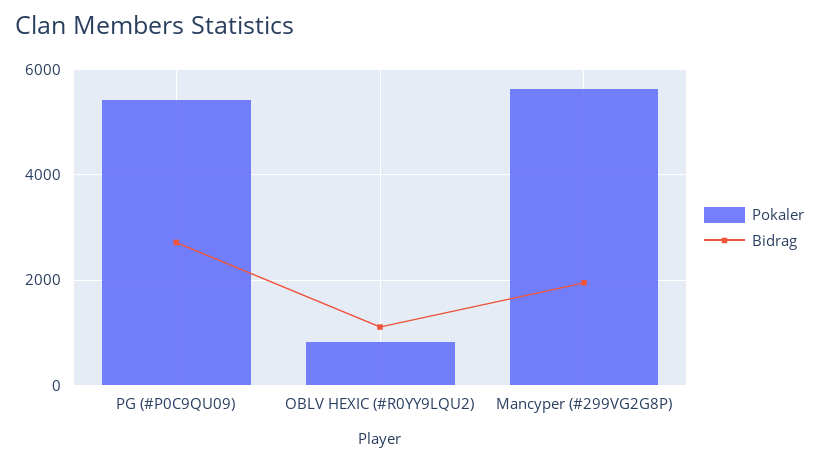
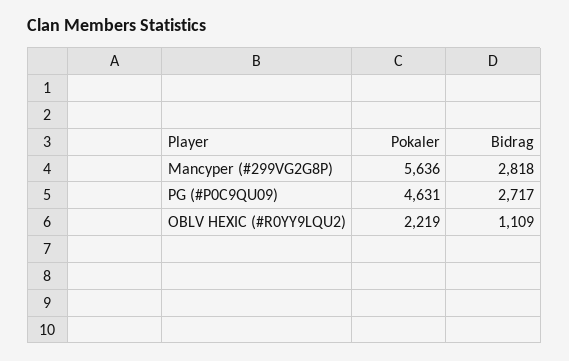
  {
    "Pokaler": {
-     "PG (#P0C9QU09)": 5400,
+     "PG (#P0C9QU09)": 4631,
-     "OBLV HEXIC (#R0YY9LQU2)": 800,
+     "OBLV HEXIC (#R0YY9LQU2)": 2219,
      "Mancyper (#299VG2G8P)": 5636
    },
    "Bidrag": {
      "PG (#P0C9QU09)": 2717,
      "OBLV HEXIC (#R0YY9LQU2)": 1109,
-     "Mancyper (#299VG2G8P)": 2000
+     "Mancyper (#299VG2G8P)": 2818
    }
  }

